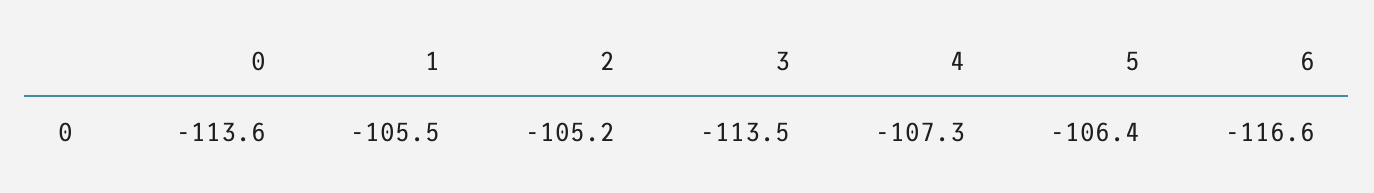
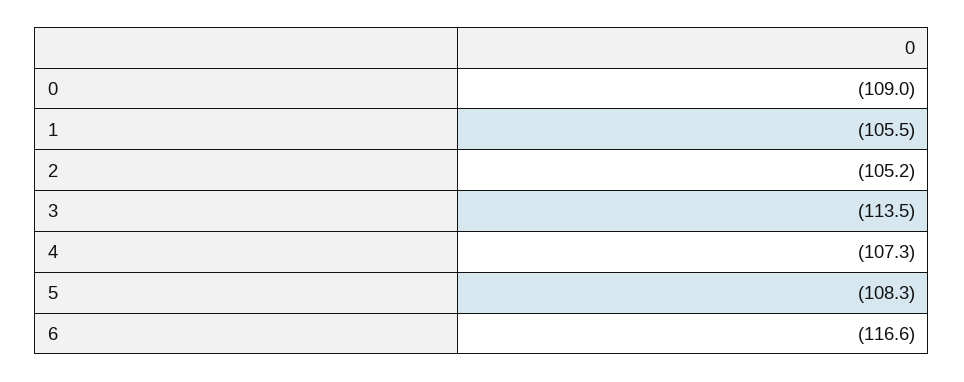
  {
-   "0": -113.6,
+   "0": -109,
    "1": -105.5,
    "2": -105.2,
    "3": -113.5,
    "4": -107.3,
-   "5": -106.4,
+   "5": -108.3,
    "6": -116.6
  }

